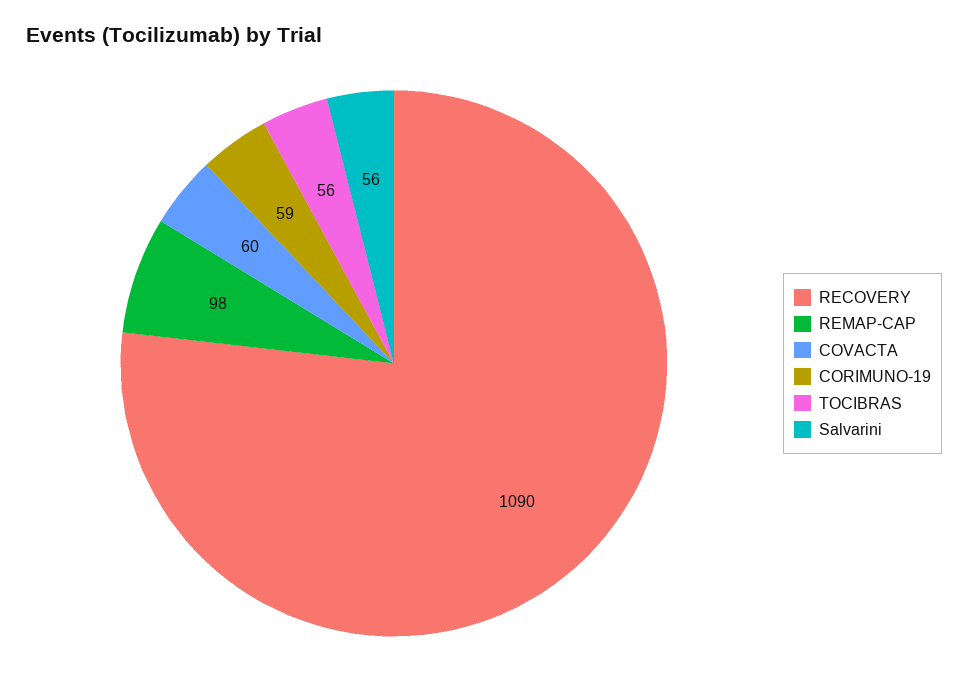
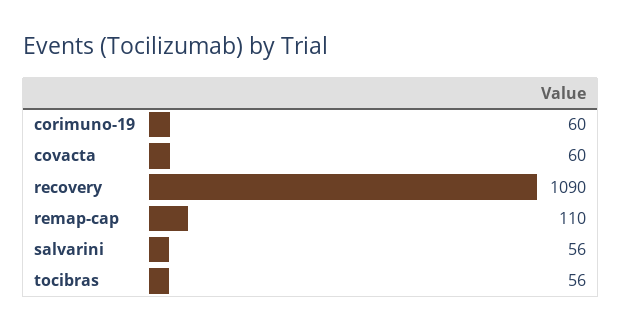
  {
    "RECOVERY": 1090,
-   "REMAP-CAP": 98,
+   "REMAP-CAP": 110,
    "COVACTA": 60,
-   "CORIMUNO-19": 59,
+   "CORIMUNO-19": 60,
    "TOCIBRAS": 56,
    "Salvarini": 56
  }

